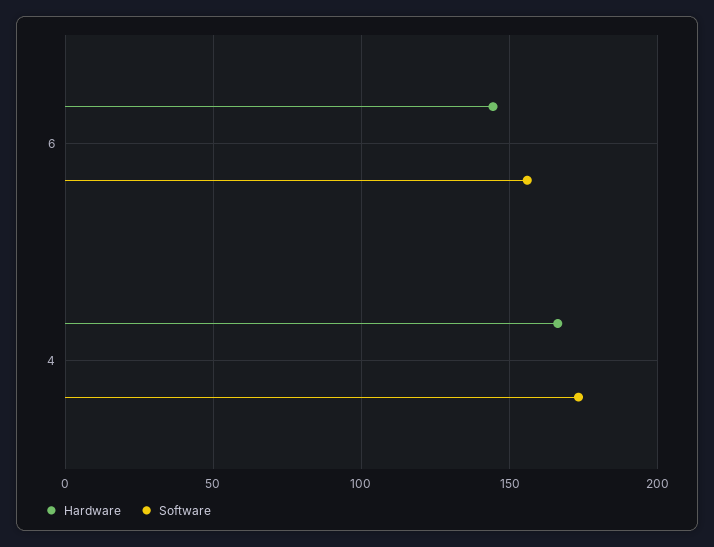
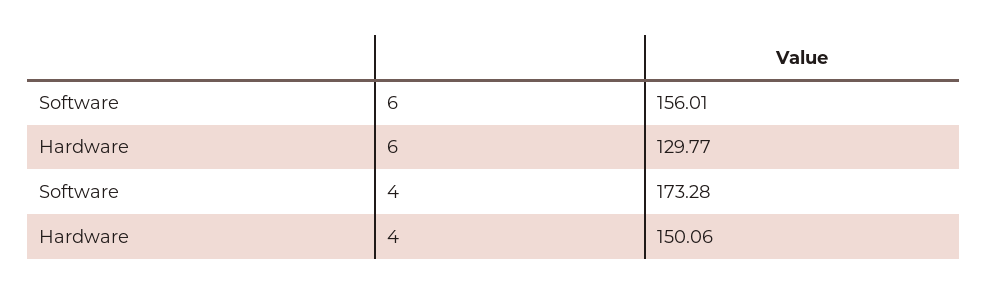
  {
    "Hardware": {
-     "6": 145,
+     "6": 129.77,
-     "4": 165
+     "4": 150.06
    },
    "Software": {
      "6": 156.01,
      "4": 173.28
    }
  }

